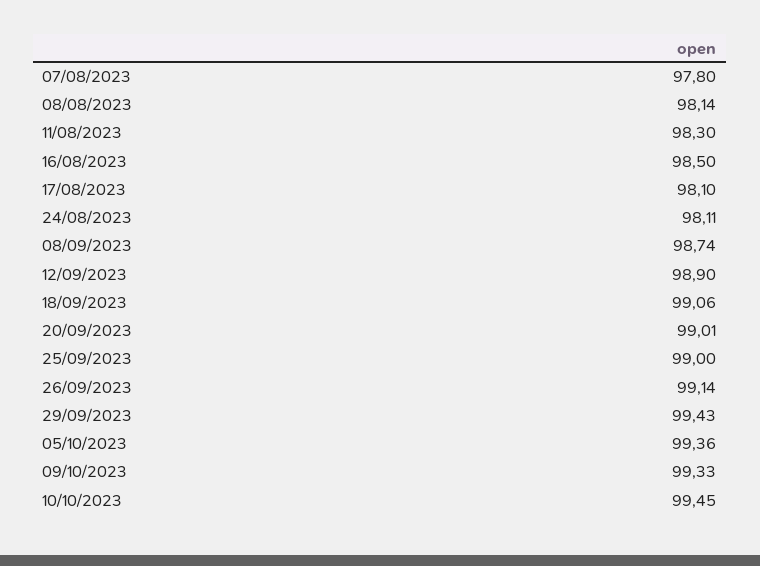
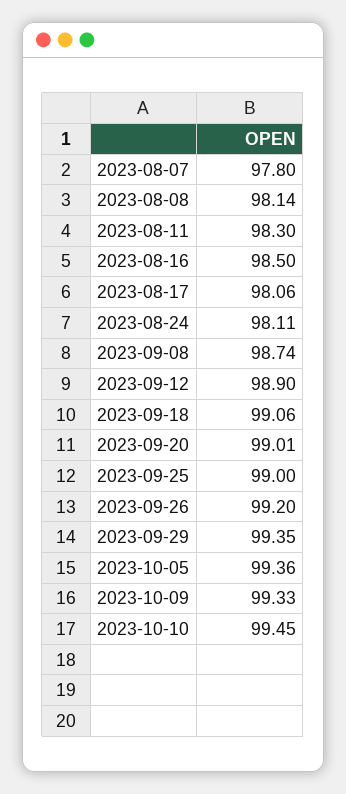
  {
    "07/08/2023": 97.8,
    "08/08/2023": 98.14,
    "11/08/2023": 98.3,
    "16/08/2023": 98.5,
-   "17/08/2023": 98.1,
+   "17/08/2023": 98.06,
    "24/08/2023": 98.11,
    "08/09/2023": 98.74,
    "12/09/2023": 98.9,
    "18/09/2023": 99.06,
    "20/09/2023": 99.01,
    "25/09/2023": 99,
-   "26/09/2023": 99.14,
+   "26/09/2023": 99.2,
-   "29/09/2023": 99.43,
+   "29/09/2023": 99.35,
    "05/10/2023": 99.36,
    "09/10/2023": 99.33,
    "10/10/2023": 99.45
  }

